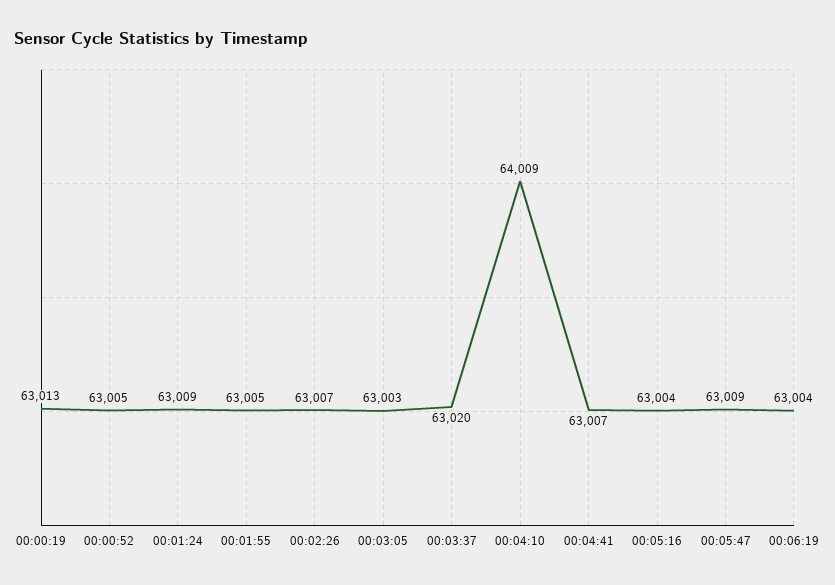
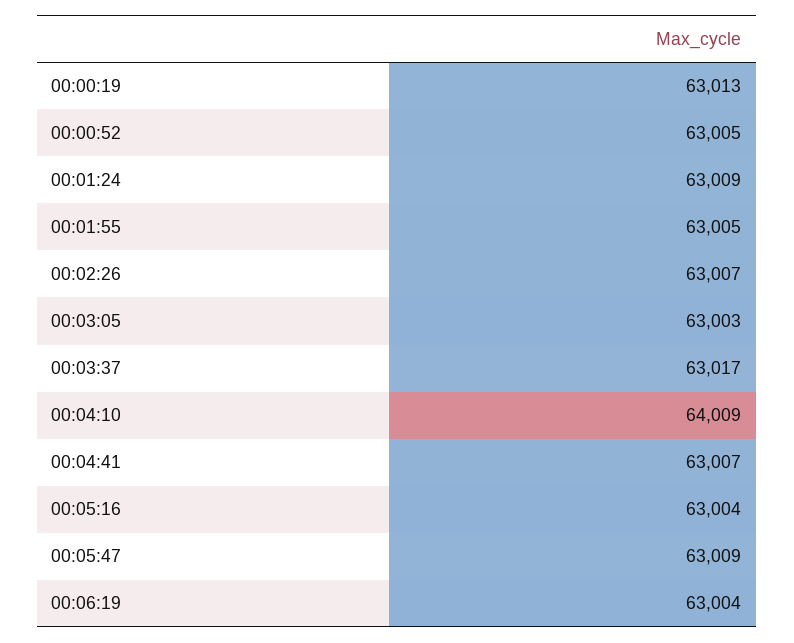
  {
    "00:00:19": 63013,
    "00:00:52": 63005,
    "00:01:24": 63009,
    "00:01:55": 63005,
    "00:02:26": 63007,
    "00:03:05": 63003,
-   "00:03:37": 63020,
+   "00:03:37": 63017,
    "00:04:10": 64009,
    "00:04:41": 63007,
    "00:05:16": 63004,
    "00:05:47": 63009,
    "00:06:19": 63004
  }

